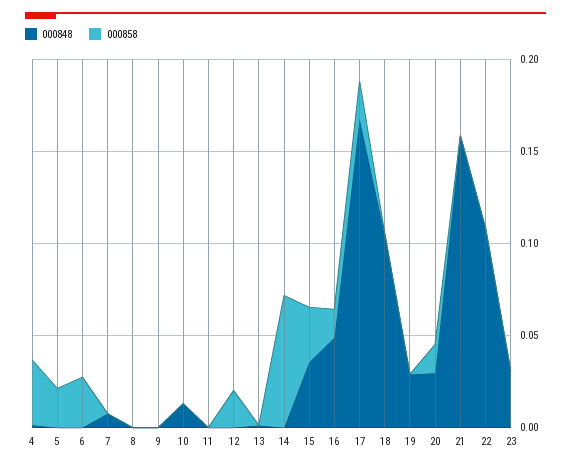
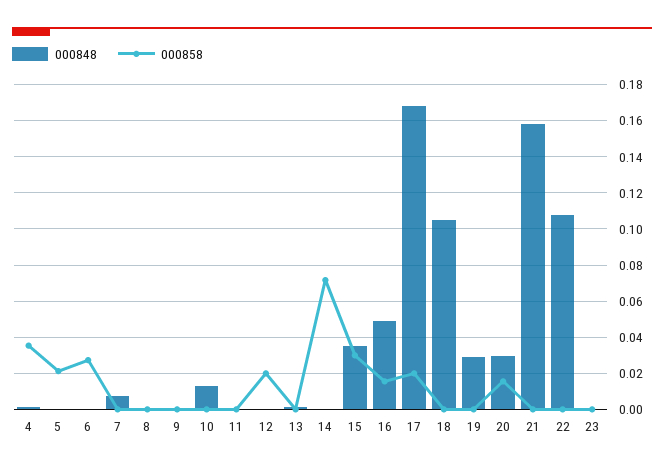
  {
    "000848": {
      "4": 0,
      "5": 0,
      "6": 0,
      "7": 0.01,
      "8": 0,
      "9": 0,
      "10": 0.015,
      "11": 0,
      "12": 0,
      "13": 0,
      "14": 0,
      "15": 0.035,
      "16": 0.05,
      "17": 0.17,
      "18": 0.105,
      "19": 0.03,
      "20": 0.03,
      "21": 0.16,
      "22": 0.11,
-     "23": 0.03
+     "23": 0
    },
    "000858": {
      "4": 0.035,
      "5": 0.02,
      "6": 0.025,
      "7": 0,
      "8": 0,
      "9": 0,
      "10": 0,
      "11": 0,
      "12": 0.02,
      "13": 0,
      "14": 0.07,
      "15": 0.03,
      "16": 0.015,
      "17": 0.02,
      "18": 0,
      "19": 0,
      "20": 0.015,
      "21": 0,
      "22": 0,
      "23": 0
    }
  }

